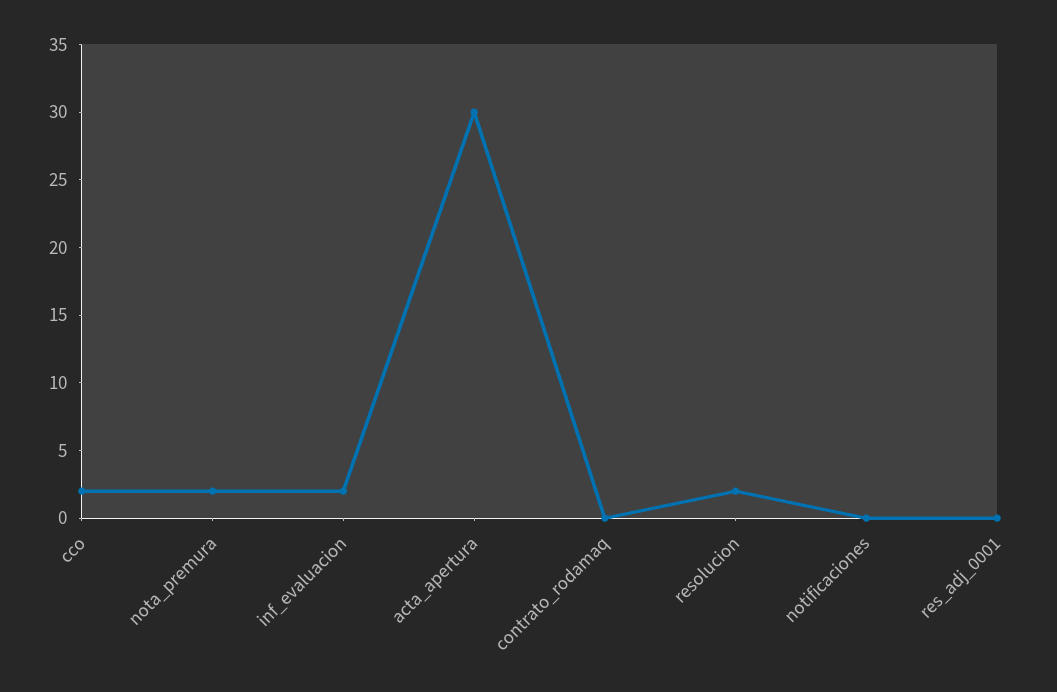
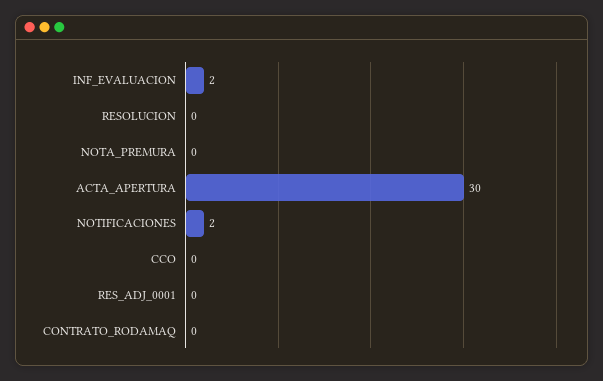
  {
-   "cco": 2,
+   "cco": 0,
-   "nota_premura": 2,
+   "nota_premura": 0,
    "inf_evaluacion": 2,
    "acta_apertura": 30,
    "contrato_rodamaq": 0,
-   "resolucion": 2,
+   "resolucion": 0,
-   "notificaciones": 0,
+   "notificaciones": 2,
    "res_adj_0001": 0
  }

